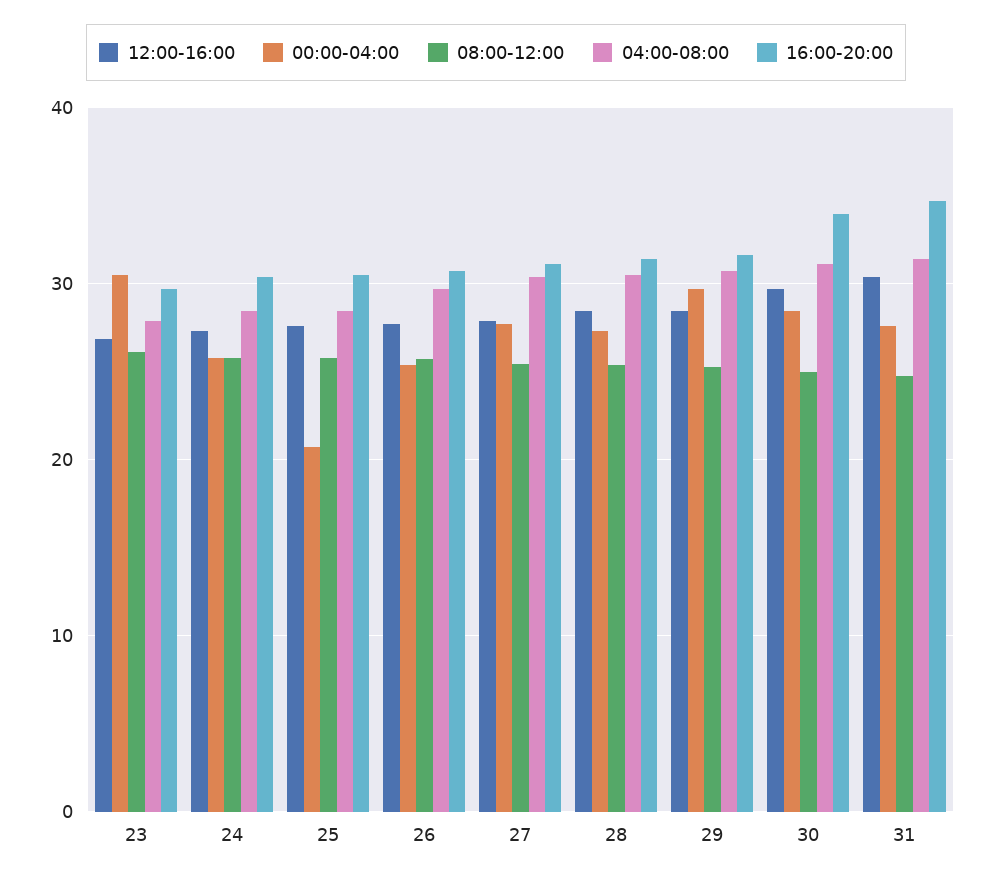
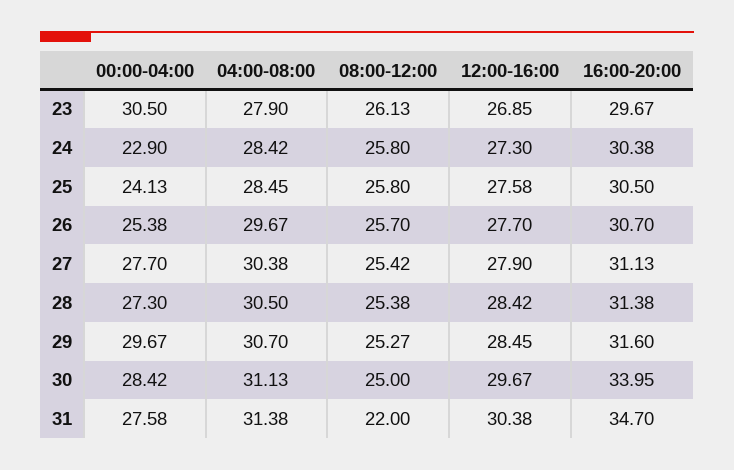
  {
    "12:00-16:00": {
      "23": 26.85,
      "24": 27.3,
      "25": 27.58,
      "26": 27.7,
      "27": 27.9,
      "28": 28.42,
      "29": 28.45,
      "30": 29.67,
      "31": 30.38
    },
    "00:00-04:00": {
      "23": 30.5,
-     "24": 26,
+     "24": 22.9,
-     "25": 21,
+     "25": 24.13,
      "26": 25.38,
      "27": 27.7,
      "28": 27.3,
      "29": 29.67,
      "30": 28.42,
      "31": 27.58
    },
    "08:00-12:00": {
      "23": 26.13,
      "24": 25.8,
      "25": 25.8,
      "26": 25.7,
      "27": 25.42,
      "28": 25.38,
      "29": 25.27,
      "30": 25,
-     "31": 25
+     "31": 22
    },
    "04:00-08:00": {
      "23": 27.9,
      "24": 28.42,
      "25": 28.45,
      "26": 29.67,
      "27": 30.38,
      "28": 30.5,
      "29": 30.7,
      "30": 31.13,
      "31": 31.38
    },
    "16:00-20:00": {
      "23": 29.67,
      "24": 30.38,
      "25": 30.5,
      "26": 30.7,
      "27": 31.13,
      "28": 31.38,
      "29": 31.6,
      "30": 33.95,
      "31": 34.7
    }
  }

